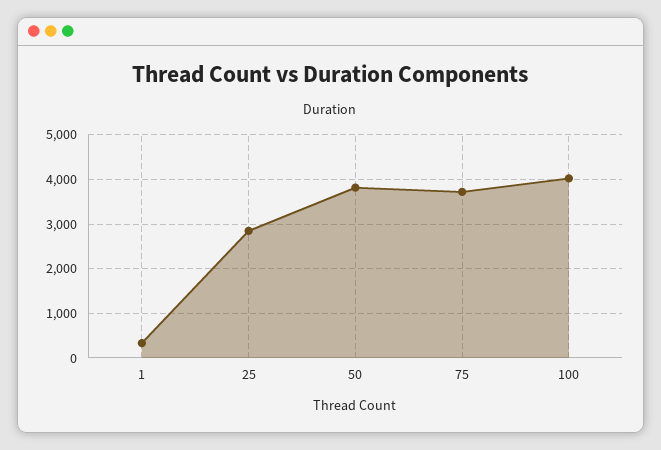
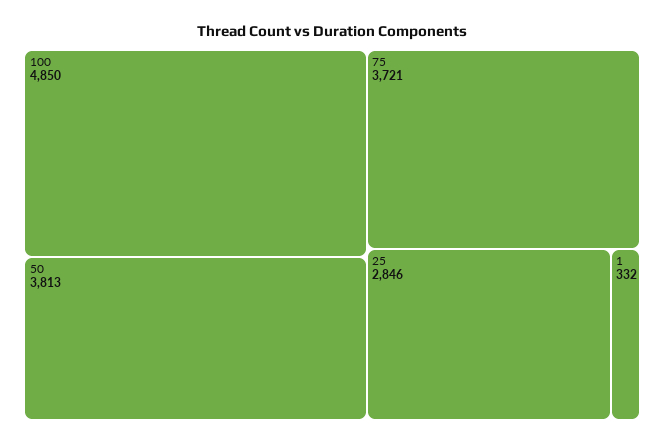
  {
    "1": 332,
    "25": 2846,
    "50": 3813,
    "75": 3721,
-   "100": 4000
+   "100": 4850
  }

